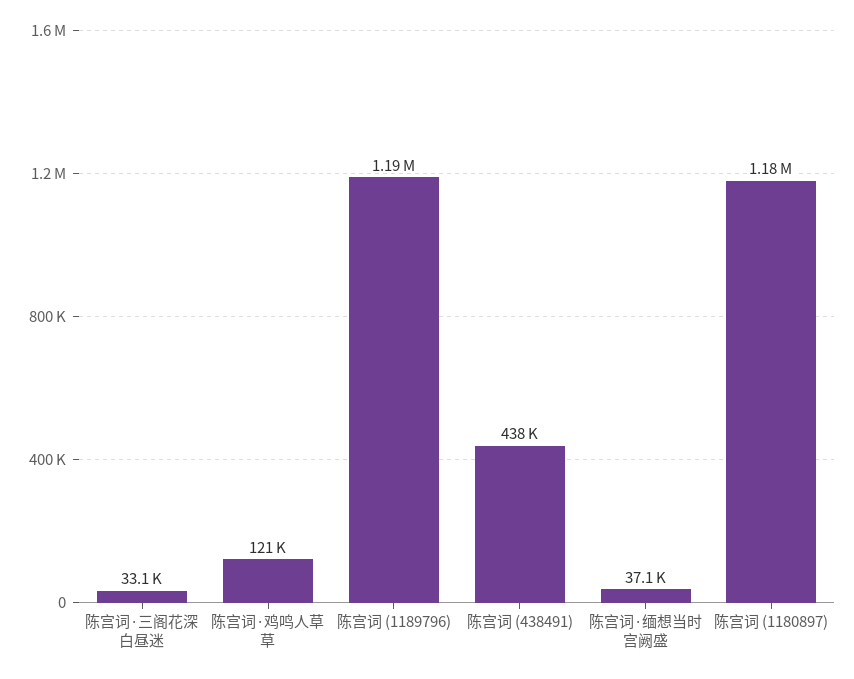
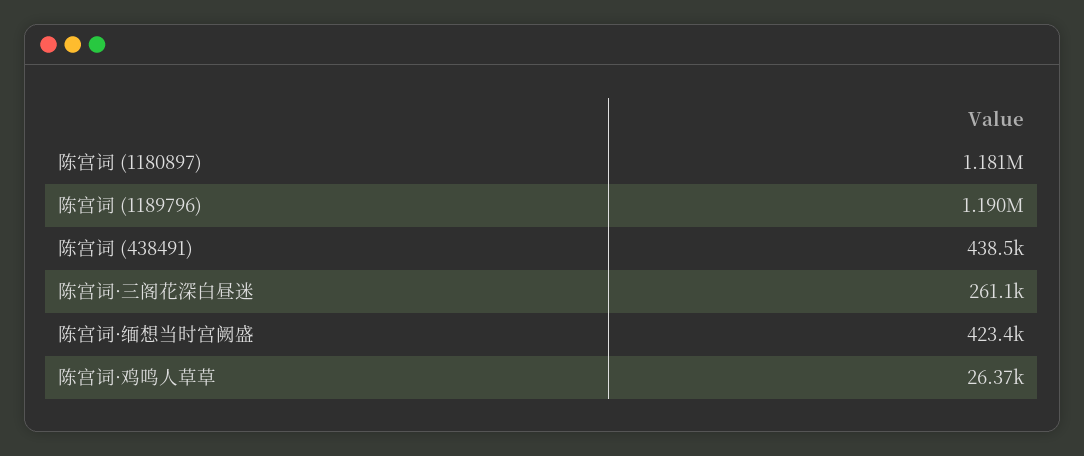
  {
-   "陈宫词·三阁花深白昼迷": 33100,
+   "陈宫词·三阁花深白昼迷": 261100,
-   "陈宫词·鸡鸣人草草": 121000,
+   "陈宫词·鸡鸣人草草": 26370,
    "陈宫词 (1189796)": 1190000,
    "陈宫词 (438491)": 438500,
-   "陈宫词·缅想当时宫阙盛": 37100,
+   "陈宫词·缅想当时宫阙盛": 423400,
    "陈宫词 (1180897)": 1181000
  }

